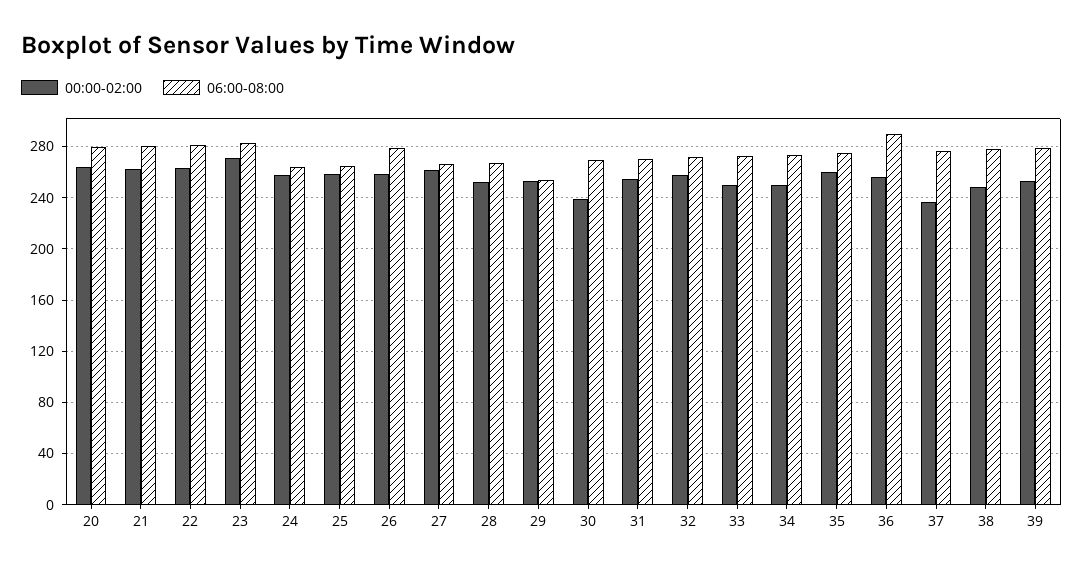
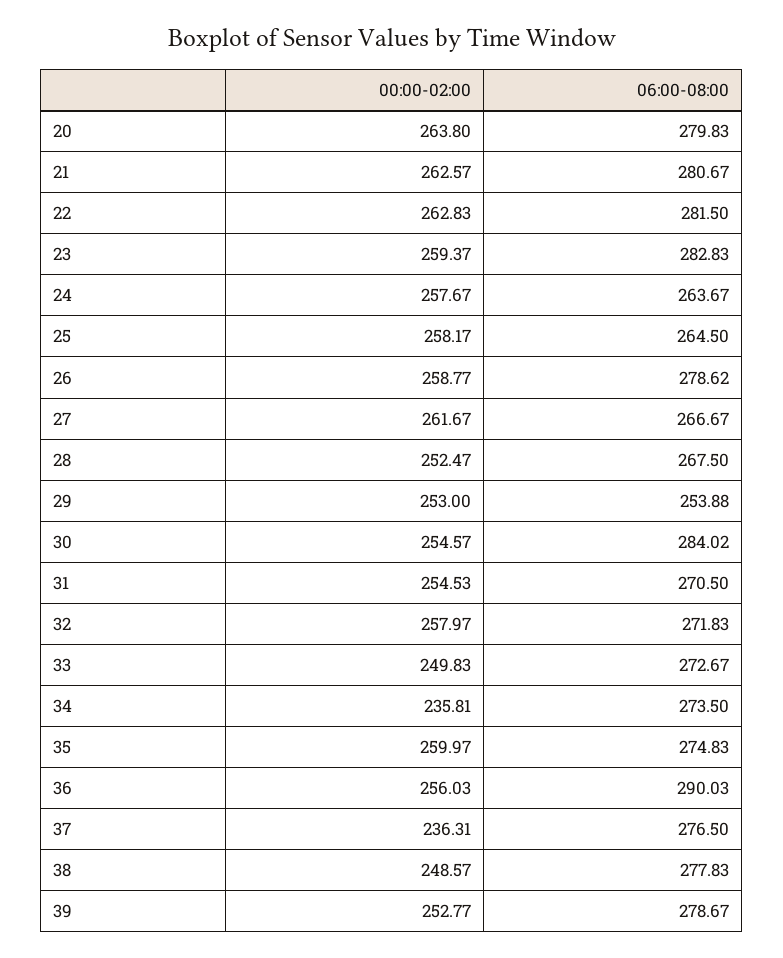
  {
    "00:00-02:00": {
      "20": 263.8,
      "21": 262.57,
      "22": 262.83,
-     "23": 270,
+     "23": 259.37,
      "24": 257.67,
      "25": 258.17,
      "26": 258.77,
      "27": 261.67,
      "28": 252.47,
      "29": 253,
-     "30": 240,
+     "30": 254.57,
      "31": 254.53,
      "32": 257.97,
      "33": 249.83,
-     "34": 250,
+     "34": 235.81,
      "35": 259.97,
      "36": 256.03,
      "37": 236.31,
      "38": 248.57,
      "39": 252.77
    },
    "06:00-08:00": {
      "20": 279.83,
      "21": 280.67,
      "22": 281.5,
      "23": 282.83,
      "24": 263.67,
      "25": 264.5,
      "26": 278.62,
      "27": 266.67,
      "28": 267.5,
      "29": 253.88,
-     "30": 270,
+     "30": 284.02,
      "31": 270.5,
      "32": 271.83,
      "33": 272.67,
      "34": 273.5,
      "35": 274.83,
      "36": 290.03,
      "37": 276.5,
      "38": 277.83,
      "39": 278.67
    }
  }

